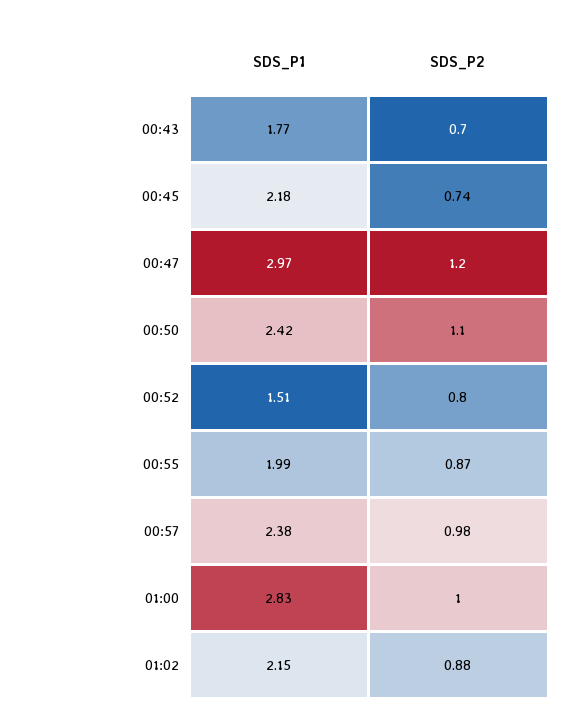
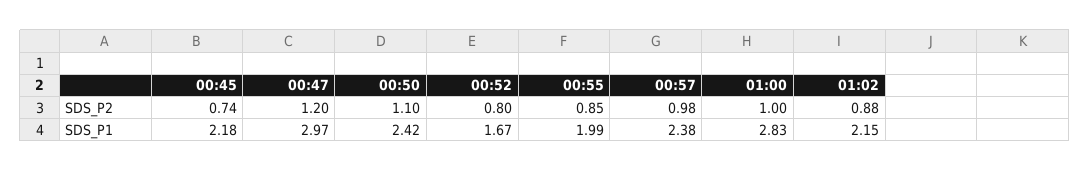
  {
    "SDS_P1": {
-     "00:43": 1.77,
      "00:45": 2.18,
      "00:47": 2.97,
      "00:50": 2.42,
-     "00:52": 1.51,
+     "00:52": 1.67,
      "00:55": 1.99,
      "00:57": 2.38,
      "01:00": 2.83,
      "01:02": 2.15
    },
    "SDS_P2": {
-     "00:43": 0.7,
      "00:45": 0.74,
      "00:47": 1.2,
      "00:50": 1.1,
      "00:52": 0.8,
-     "00:55": 0.87,
+     "00:55": 0.85,
      "00:57": 0.98,
      "01:00": 1,
      "01:02": 0.88
    }
  }

